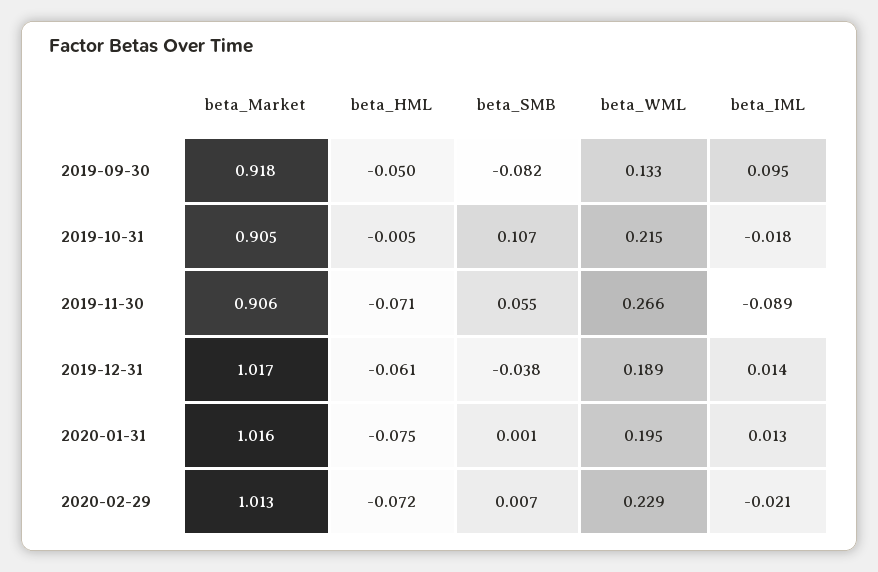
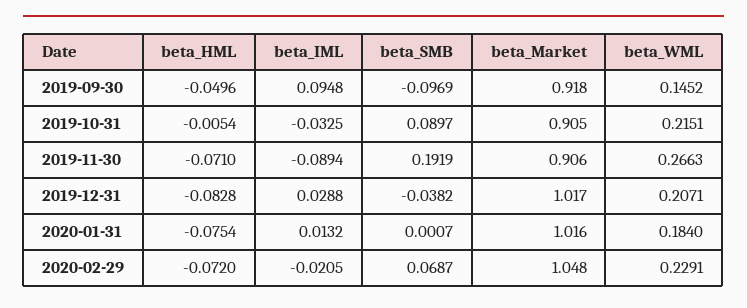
  {
    "beta_Market": {
      "2019-09-30": 0.918,
      "2019-10-31": 0.905,
      "2019-11-30": 0.906,
      "2019-12-31": 1.017,
      "2020-01-31": 1.016,
-     "2020-02-29": 1.013
+     "2020-02-29": 1.048
    },
    "beta_HML": {
      "2019-09-30": -0.0496,
      "2019-10-31": -0.0054,
      "2019-11-30": -0.071,
-     "2019-12-31": -0.061,
+     "2019-12-31": -0.0828,
      "2020-01-31": -0.0754,
      "2020-02-29": -0.072
    },
    "beta_SMB": {
-     "2019-09-30": -0.082,
+     "2019-09-30": -0.0969,
-     "2019-10-31": 0.107,
+     "2019-10-31": 0.0897,
-     "2019-11-30": 0.055,
+     "2019-11-30": 0.1919,
      "2019-12-31": -0.0382,
      "2020-01-31": 0.0007,
-     "2020-02-29": 0.007
+     "2020-02-29": 0.0687
    },
    "beta_WML": {
-     "2019-09-30": 0.133,
+     "2019-09-30": 0.1452,
      "2019-10-31": 0.2151,
      "2019-11-30": 0.2663,
-     "2019-12-31": 0.189,
+     "2019-12-31": 0.2071,
-     "2020-01-31": 0.195,
+     "2020-01-31": 0.184,
      "2020-02-29": 0.2291
    },
    "beta_IML": {
      "2019-09-30": 0.0948,
-     "2019-10-31": -0.018,
+     "2019-10-31": -0.0325,
      "2019-11-30": -0.0894,
-     "2019-12-31": 0.014,
+     "2019-12-31": 0.0288,
      "2020-01-31": 0.0132,
      "2020-02-29": -0.0205
    }
  }

